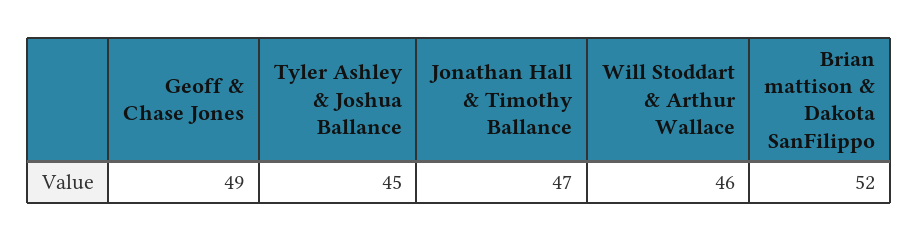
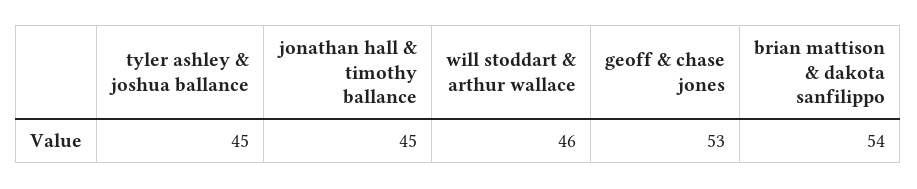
  {
-   "Geoff & Chase Jones": 49,
+   "Geoff & Chase Jones": 53,
    "Tyler Ashley & Joshua Ballance": 45,
-   "Jonathan Hall & Timothy Ballance": 47,
+   "Jonathan Hall & Timothy Ballance": 45,
    "Will Stoddart & Arthur Wallace": 46,
-   "Brian mattison & Dakota SanFilippo": 52
+   "Brian mattison & Dakota SanFilippo": 54
  }

